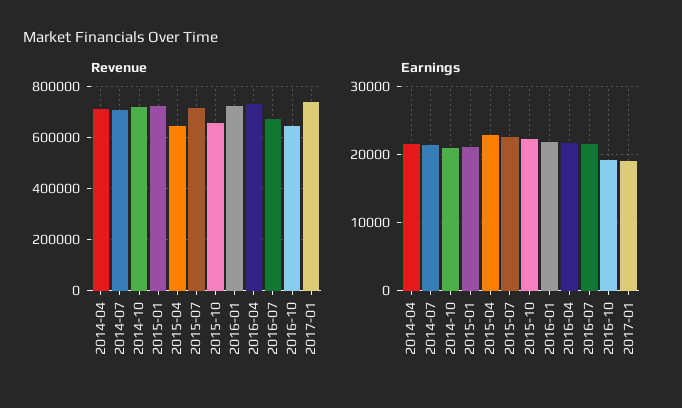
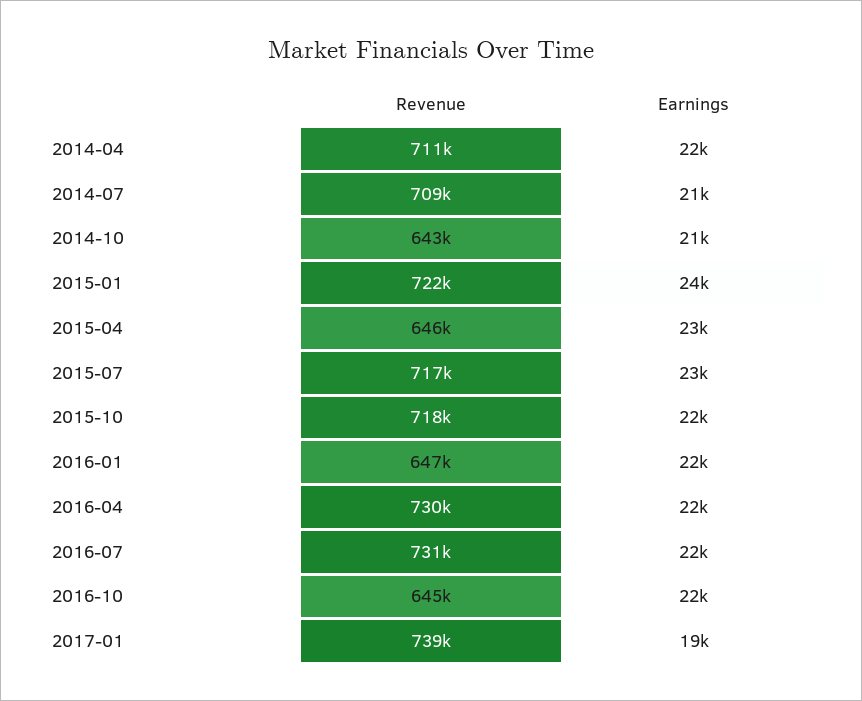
  {
    "Revenue": {
      "2014-04": 711000,
      "2014-07": 709000,
-     "2014-10": 725000,
+     "2014-10": 643000,
      "2015-01": 722000,
      "2015-04": 646000,
      "2015-07": 717000,
-     "2015-10": 650000,
+     "2015-10": 718000,
-     "2016-01": 725000,
+     "2016-01": 647000,
      "2016-04": 730000,
-     "2016-07": 675000,
+     "2016-07": 731000,
      "2016-10": 645000,
      "2017-01": 739000
    },
    "Earnings": {
      "2014-04": 22000,
      "2014-07": 21000,
      "2014-10": 21000,
-     "2015-01": 21000,
+     "2015-01": 24000,
      "2015-04": 23000,
      "2015-07": 23000,
      "2015-10": 22000,
      "2016-01": 22000,
      "2016-04": 22000,
      "2016-07": 22000,
-     "2016-10": 19000,
+     "2016-10": 22000,
      "2017-01": 19000
    }
  }

